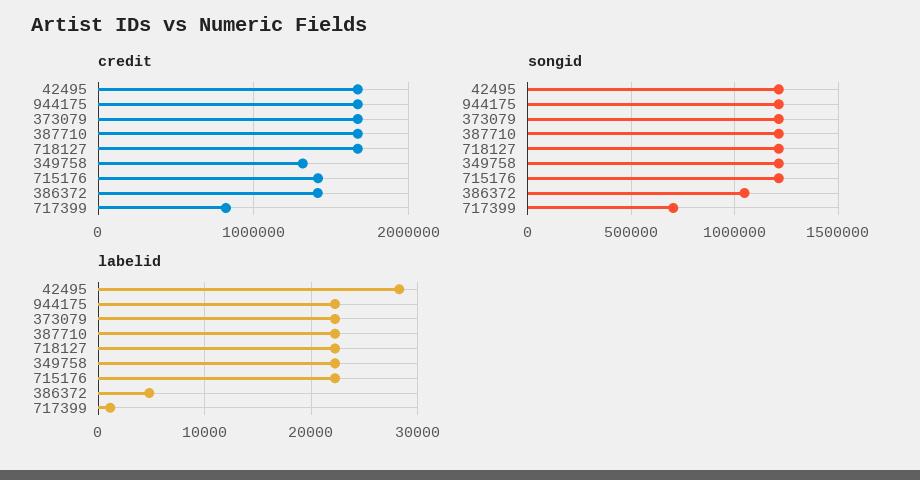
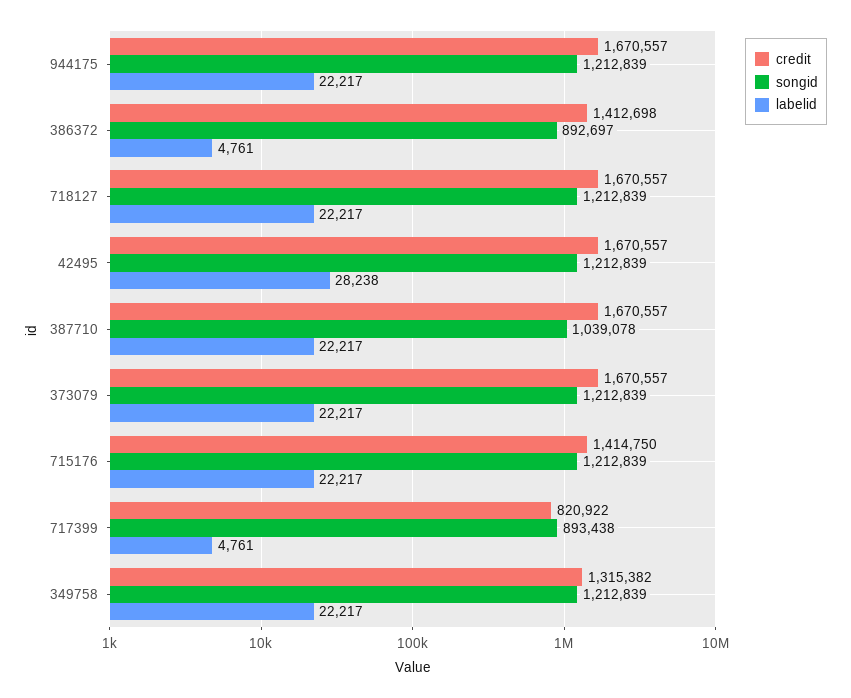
  {
    "credit": {
      "42495": 1670557,
      "944175": 1670557,
      "373079": 1670557,
      "387710": 1670557,
      "718127": 1670557,
      "349758": 1315382,
      "715176": 1414750,
      "386372": 1412698,
      "717399": 820922
    },
    "songid": {
      "42495": 1212839,
      "944175": 1212839,
      "373079": 1212839,
-     "387710": 1200000,
+     "387710": 1039078,
      "718127": 1212839,
      "349758": 1212839,
      "715176": 1212839,
-     "386372": 1050000,
+     "386372": 892697,
-     "717399": 700000
+     "717399": 893438
    },
    "labelid": {
      "42495": 28238,
      "944175": 22217,
      "373079": 22217,
      "387710": 22217,
      "718127": 22217,
      "349758": 22217,
      "715176": 22217,
      "386372": 4761,
-     "717399": 1000
+     "717399": 4761
    }
  }

